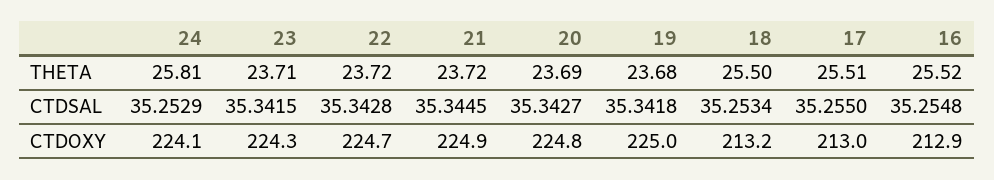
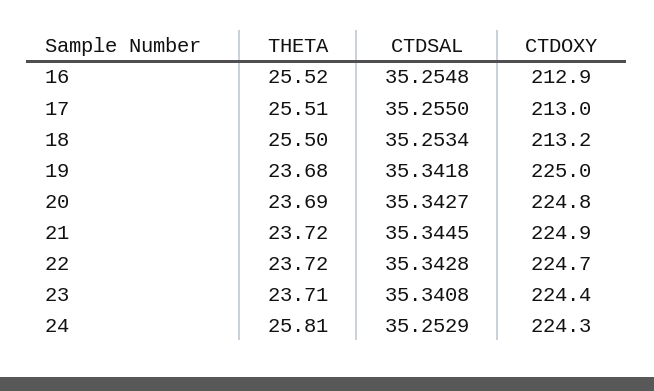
  {
    "24": {
      "THETA": 25.81,
      "CTDSAL": 35.2529,
-     "CTDOXY": 224.1
+     "CTDOXY": 224.3
    },
    "23": {
      "THETA": 23.71,
-     "CTDSAL": 35.3415,
+     "CTDSAL": 35.3408,
-     "CTDOXY": 224.3
+     "CTDOXY": 224.4
    },
    "22": {
      "THETA": 23.72,
      "CTDSAL": 35.3428,
      "CTDOXY": 224.7
    },
    "21": {
      "THETA": 23.72,
      "CTDSAL": 35.3445,
      "CTDOXY": 224.9
    },
    "20": {
      "THETA": 23.69,
      "CTDSAL": 35.3427,
      "CTDOXY": 224.8
    },
    "19": {
      "THETA": 23.68,
      "CTDSAL": 35.3418,
      "CTDOXY": 225
    },
    "18": {
      "THETA": 25.5,
      "CTDSAL": 35.2534,
      "CTDOXY": 213.2
    },
    "17": {
      "THETA": 25.51,
      "CTDSAL": 35.255,
      "CTDOXY": 213
    },
    "16": {
      "THETA": 25.52,
      "CTDSAL": 35.2548,
      "CTDOXY": 212.9
    }
  }

